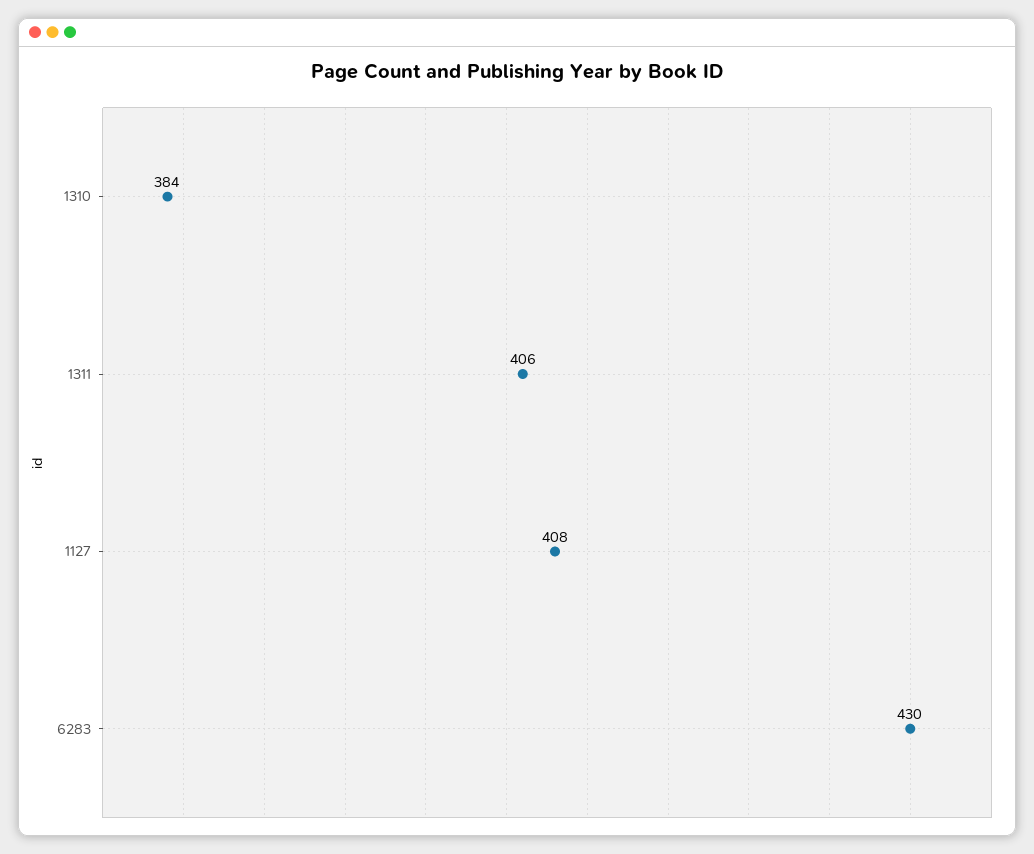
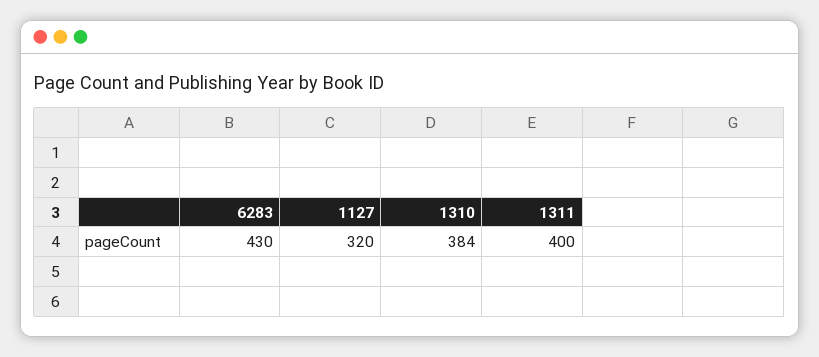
  {
    "1310": 384,
-   "1311": 406,
+   "1311": 400,
-   "1127": 408,
+   "1127": 320,
    "6283": 430
  }

